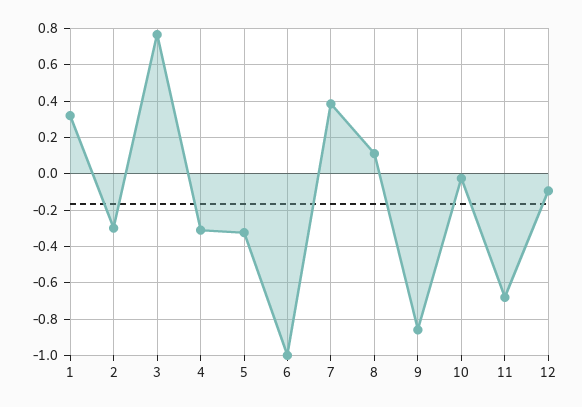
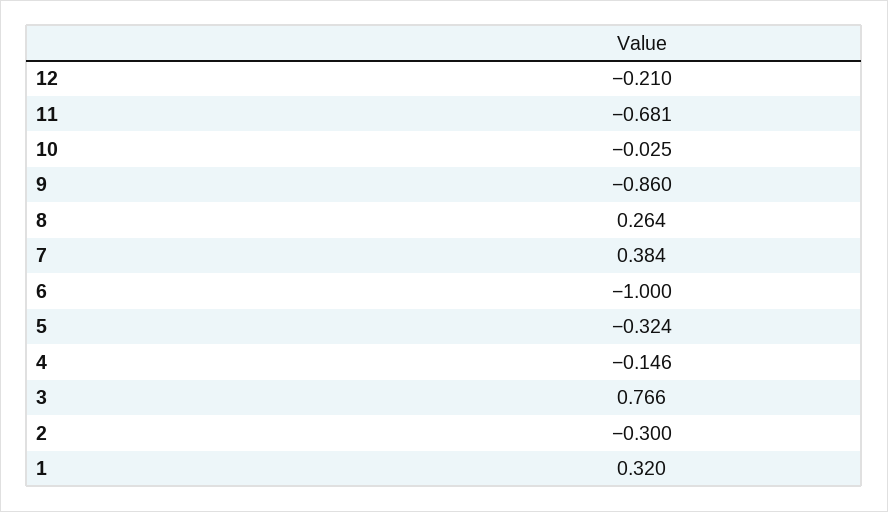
  {
    "1": 0.32,
    "2": -0.3,
    "3": 0.766,
-   "4": -0.3,
+   "4": -0.146,
    "5": -0.324,
    "6": -1,
    "7": 0.384,
-   "8": 0.1,
+   "8": 0.264,
    "9": -0.86,
    "10": -0.025,
    "11": -0.681,
-   "12": -0.1
+   "12": -0.21
  }

